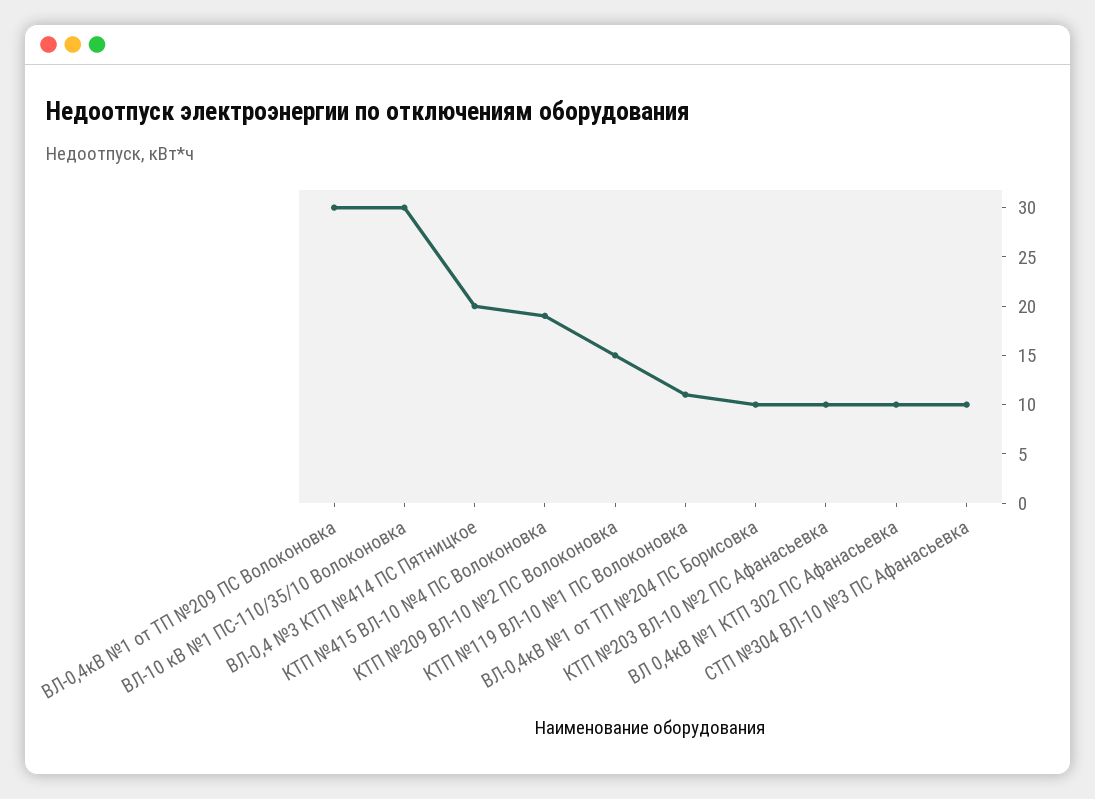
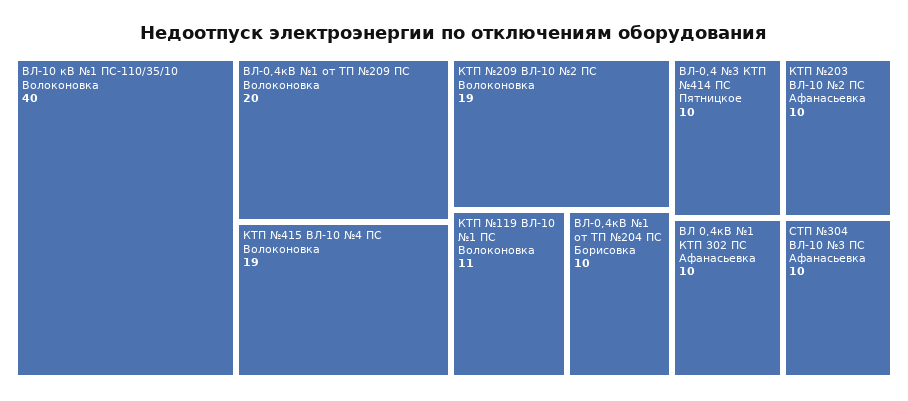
  {
-   "ВЛ-0,4кВ №1 от ТП №209 ПС Волоконовка": 30,
+   "ВЛ-0,4кВ №1 от ТП №209 ПС Волоконовка": 20,
-   "ВЛ-10 кВ №1 ПС-110/35/10 Волоконовка": 30,
+   "ВЛ-10 кВ №1 ПС-110/35/10 Волоконовка": 40,
-   "ВЛ-0,4 №3 КТП №414 ПС Пятницкое": 20,
+   "ВЛ-0,4 №3 КТП №414 ПС Пятницкое": 10,
    "КТП №415 ВЛ-10 №4 ПС Волоконовка": 19,
-   "КТП №209 ВЛ-10 №2 ПС Волоконовка": 15,
+   "КТП №209 ВЛ-10 №2 ПС Волоконовка": 19,
    "КТП №119 ВЛ-10 №1 ПС Волоконовка": 11,
    "ВЛ-0,4кВ №1 от ТП №204 ПС Борисовка": 10,
    "КТП №203 ВЛ-10 №2 ПС Афанасьевка": 10,
    "ВЛ 0,4кВ №1 КТП 302 ПС Афанасьевка": 10,
    "СТП №304 ВЛ-10 №3 ПС Афанасьевка": 10
  }

